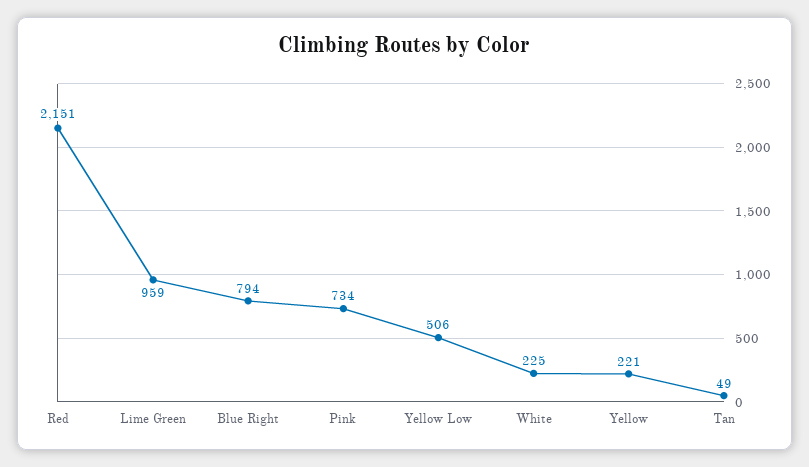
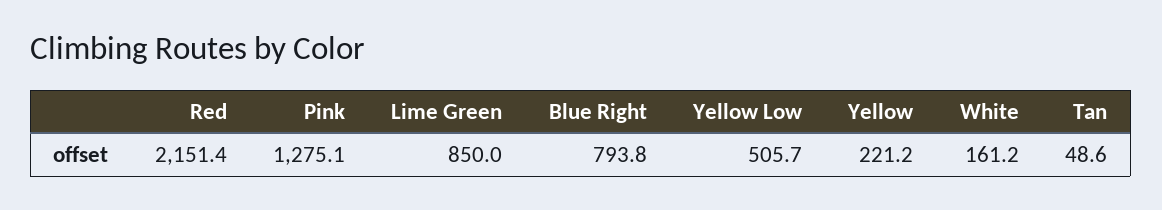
  {
    "Red": 2151.4,
-   "Lime Green": 959,
+   "Lime Green": 850,
    "Blue Right": 793.8,
-   "Pink": 734,
+   "Pink": 1275.1,
    "Yellow Low": 505.7,
-   "White": 225,
+   "White": 161.2,
    "Yellow": 221.2,
    "Tan": 48.6
  }

